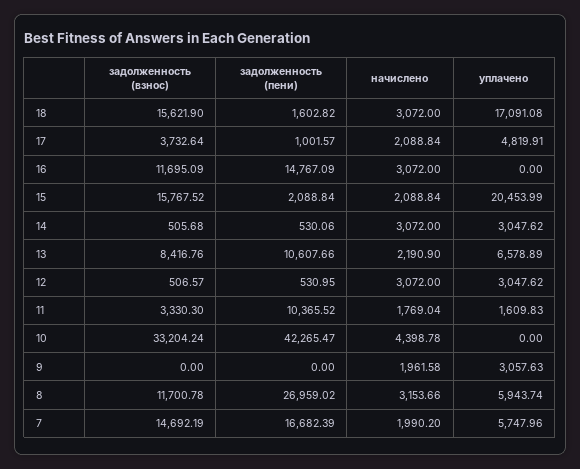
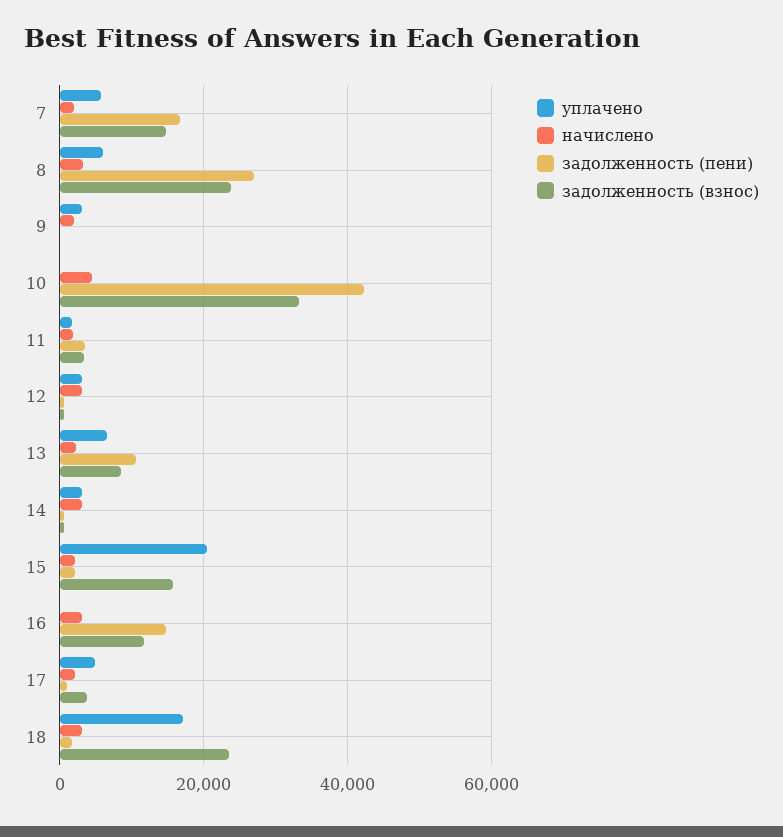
  {
    "задолженность (взнос)": {
-     "18": 15621.9,
+     "18": 24000,
      "17": 3732.64,
      "16": 11695.09,
      "15": 15767.52,
      "14": 505.68,
      "13": 8416.76,
      "12": 506.57,
      "11": 3330.3,
      "10": 33204.24,
      "9": 0,
-     "8": 11700.78,
+     "8": 24000,
      "7": 14692.19
    },
    "задолженность (пени)": {
      "18": 1602.82,
      "17": 1001.57,
      "16": 14767.09,
      "15": 2088.84,
      "14": 530.06,
      "13": 10607.66,
      "12": 530.95,
-     "11": 10365.52,
+     "11": 4000,
      "10": 42265.47,
      "9": 0,
      "8": 26959.02,
      "7": 16682.39
    },
    "начислено": {
      "18": 3072,
      "17": 2088.84,
      "16": 3072,
      "15": 2088.84,
      "14": 3072,
      "13": 2190.9,
      "12": 3072,
      "11": 1769.04,
      "10": 4398.78,
      "9": 1961.58,
      "8": 3153.66,
      "7": 1990.2
    },
    "уплачено": {
      "18": 17091.08,
      "17": 4819.91,
      "16": 0,
      "15": 20453.99,
      "14": 3047.62,
      "13": 6578.89,
      "12": 3047.62,
      "11": 1609.83,
      "10": 0,
      "9": 3057.63,
      "8": 5943.74,
      "7": 5747.96
    }
  }

